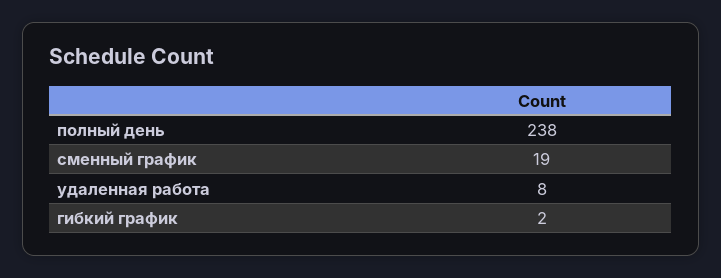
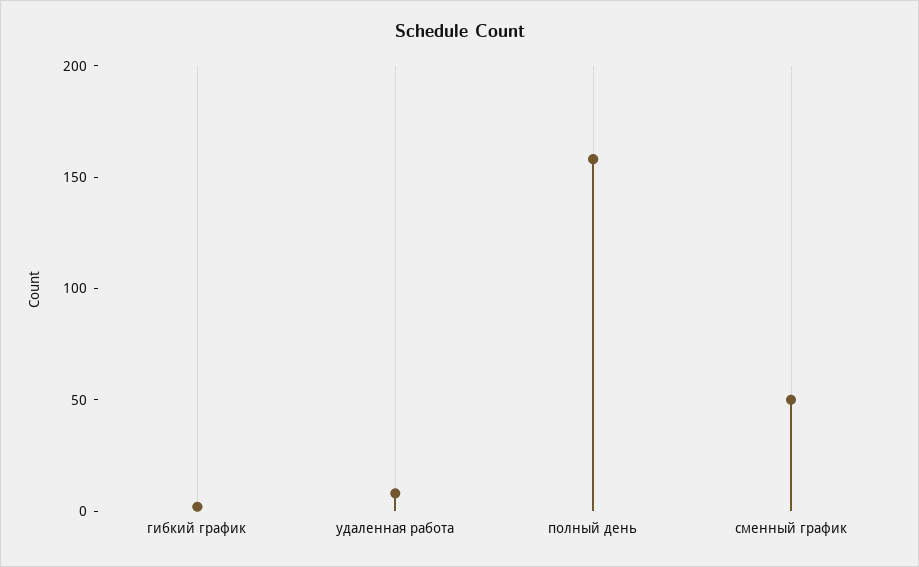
  {
-   "полный день": 238,
+   "полный день": 160,
-   "сменный график": 19,
+   "сменный график": 50,
    "удаленная работа": 8,
    "гибкий график": 2
  }

